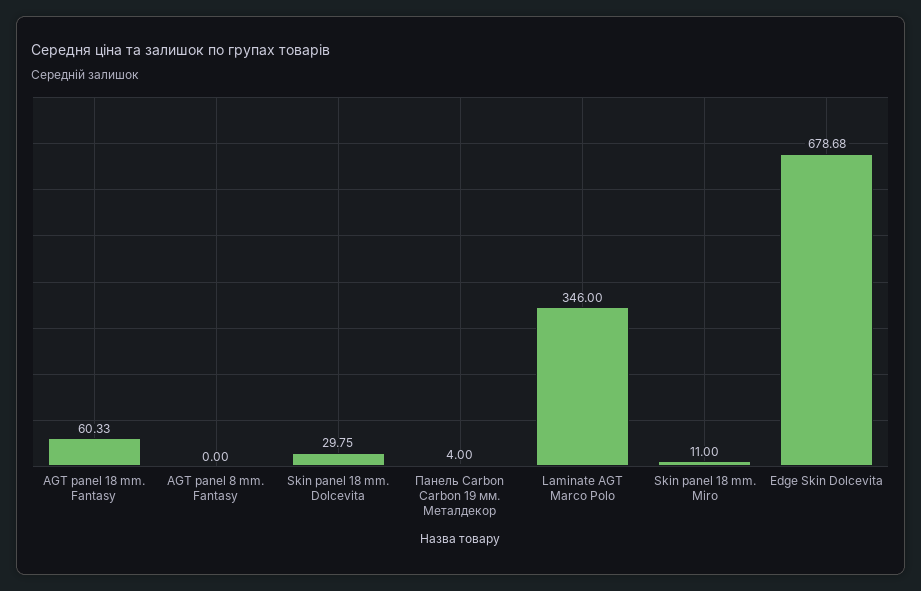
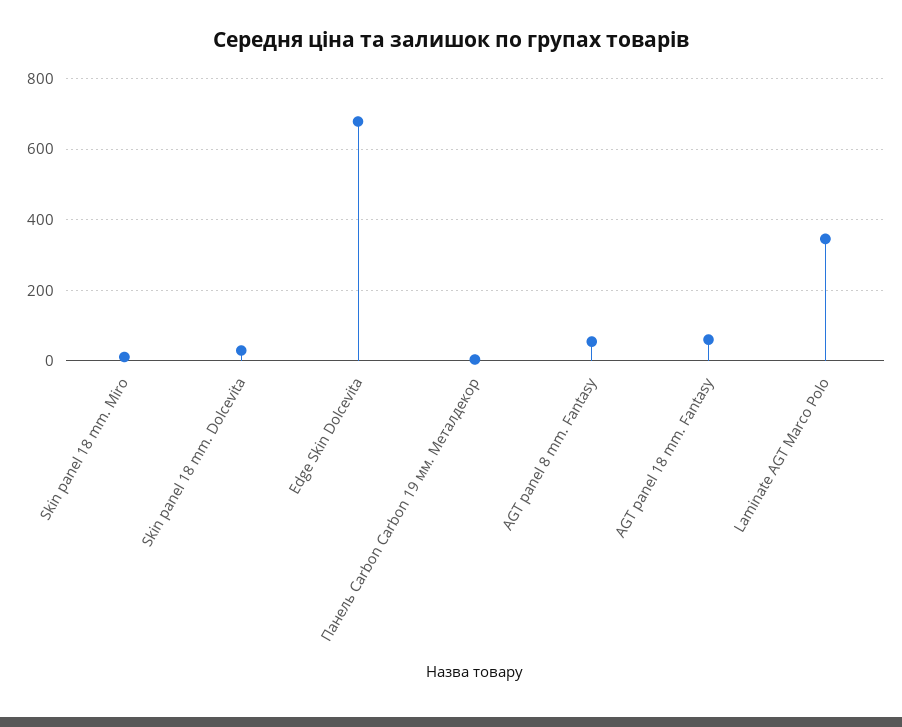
  {
    "AGT panel 18 mm. Fantasy": 60.33,
-   "AGT panel 8 mm. Fantasy": 0,
+   "AGT panel 8 mm. Fantasy": 60,
    "Skin panel 18 mm. Dolcevita": 29.75,
    "Панель Carbon Carbon 19 мм. Металдекор": 4,
    "Laminate AGT Marco Polo": 346,
    "Skin panel 18 mm. Miro": 11,
    "Edge Skin Dolcevita": 678.68
  }

